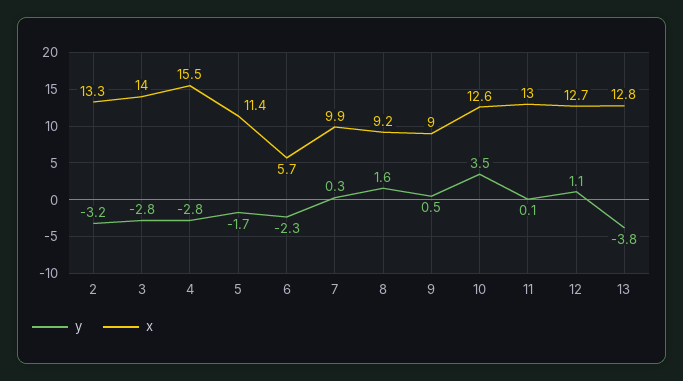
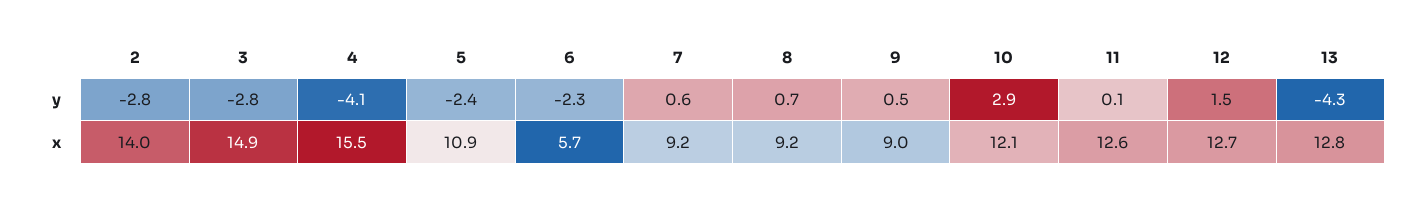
  {
    "y": {
-     "2": -3.2,
+     "2": -2.8,
      "3": -2.8,
-     "4": -2.8,
+     "4": -4.1,
-     "5": -1.7,
+     "5": -2.4,
      "6": -2.3,
-     "7": 0.3,
+     "7": 0.6,
-     "8": 1.6,
+     "8": 0.7,
      "9": 0.5,
-     "10": 3.5,
+     "10": 2.9,
      "11": 0.1,
-     "12": 1.1,
+     "12": 1.5,
-     "13": -3.8
+     "13": -4.3
    },
    "x": {
-     "2": 13.3,
+     "2": 14,
-     "3": 14,
+     "3": 14.9,
      "4": 15.5,
-     "5": 11.4,
+     "5": 10.9,
      "6": 5.7,
-     "7": 9.9,
+     "7": 9.2,
      "8": 9.2,
      "9": 9,
-     "10": 12.6,
+     "10": 12.1,
-     "11": 13,
+     "11": 12.6,
      "12": 12.7,
      "13": 12.8
    }
  }

